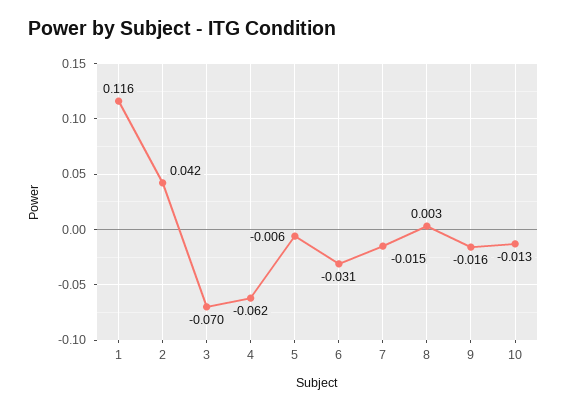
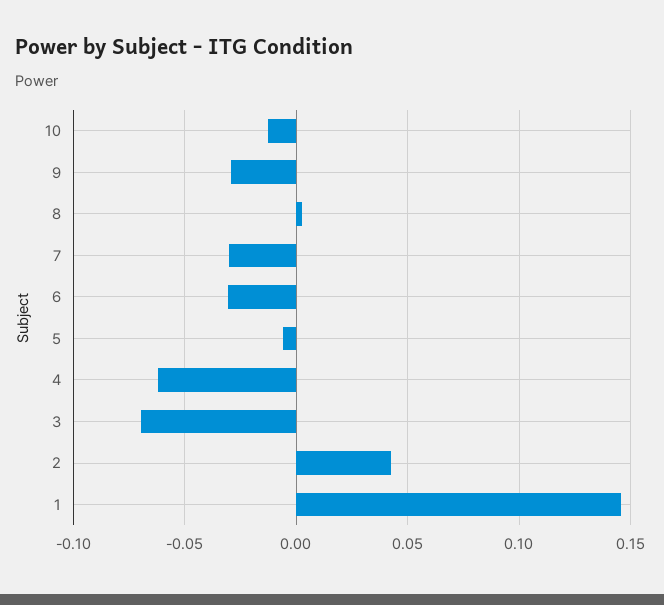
  {
-   "1": 0.116,
+   "1": 0.145,
    "2": 0.042,
    "3": -0.07,
    "4": -0.062,
    "5": -0.006,
    "6": -0.031,
-   "7": -0.015,
+   "7": -0.03,
    "8": 0.003,
-   "9": -0.016,
+   "9": -0.03,
    "10": -0.013
  }

